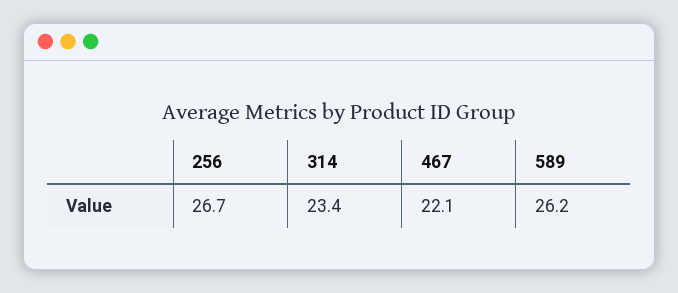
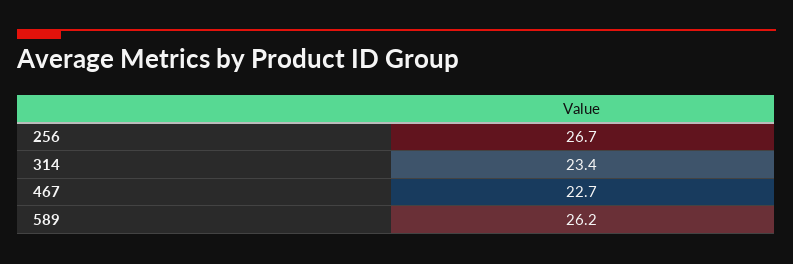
  {
    "256": 26.7,
    "314": 23.4,
-   "467": 22.1,
+   "467": 22.7,
    "589": 26.2
  }

